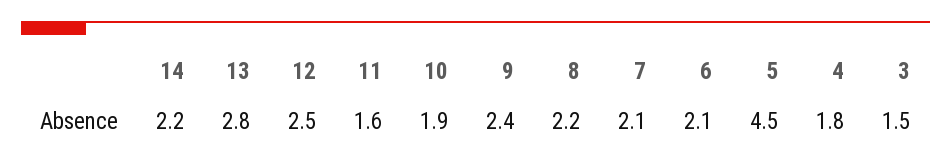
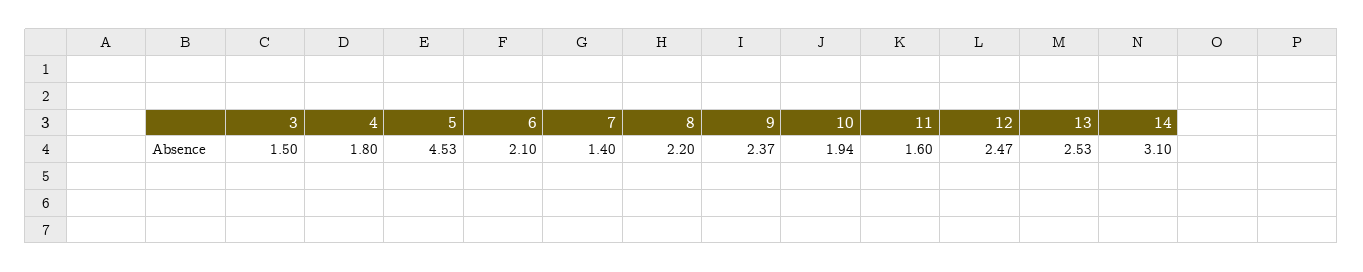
  {
-   "14": 2.2,
+   "14": 3.1,
-   "13": 2.8,
+   "13": 2.53,
    "12": 2.47,
    "11": 1.6,
    "10": 1.94,
    "9": 2.37,
    "8": 2.2,
-   "7": 2.1,
+   "7": 1.4,
    "6": 2.1,
    "5": 4.53,
    "4": 1.8,
    "3": 1.5
  }

